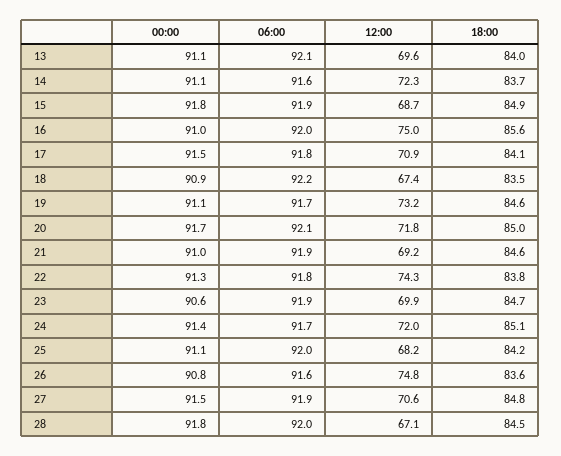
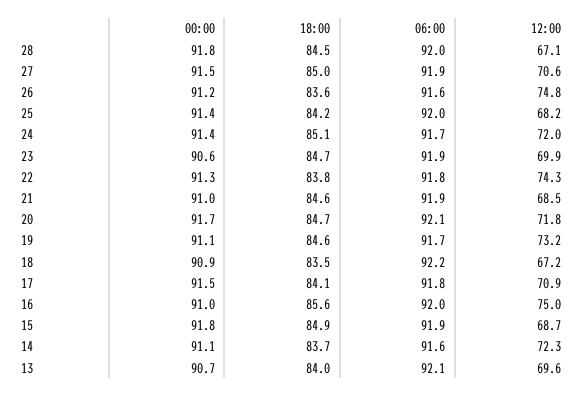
  {
    "00:00": {
-     "13": 91.1,
+     "13": 90.7,
      "14": 91.1,
      "15": 91.8,
      "16": 91,
      "17": 91.5,
      "18": 90.9,
      "19": 91.1,
      "20": 91.7,
      "21": 91,
      "22": 91.3,
      "23": 90.6,
      "24": 91.4,
-     "25": 91.1,
+     "25": 91.4,
-     "26": 90.8,
+     "26": 91.2,
      "27": 91.5,
      "28": 91.8
    },
    "06:00": {
      "13": 92.1,
      "14": 91.6,
      "15": 91.9,
      "16": 92,
      "17": 91.8,
      "18": 92.2,
      "19": 91.7,
      "20": 92.1,
      "21": 91.9,
      "22": 91.8,
      "23": 91.9,
      "24": 91.7,
      "25": 92,
      "26": 91.6,
      "27": 91.9,
      "28": 92
    },
    "12:00": {
      "13": 69.6,
      "14": 72.3,
      "15": 68.7,
      "16": 75,
      "17": 70.9,
-     "18": 67.4,
+     "18": 67.2,
      "19": 73.2,
      "20": 71.8,
-     "21": 69.2,
+     "21": 68.5,
      "22": 74.3,
      "23": 69.9,
      "24": 72,
      "25": 68.2,
      "26": 74.8,
      "27": 70.6,
      "28": 67.1
    },
    "18:00": {
      "13": 84,
      "14": 83.7,
      "15": 84.9,
      "16": 85.6,
      "17": 84.1,
      "18": 83.5,
      "19": 84.6,
-     "20": 85,
+     "20": 84.7,
      "21": 84.6,
      "22": 83.8,
      "23": 84.7,
      "24": 85.1,
      "25": 84.2,
      "26": 83.6,
-     "27": 84.8,
+     "27": 85,
      "28": 84.5
    }
  }

